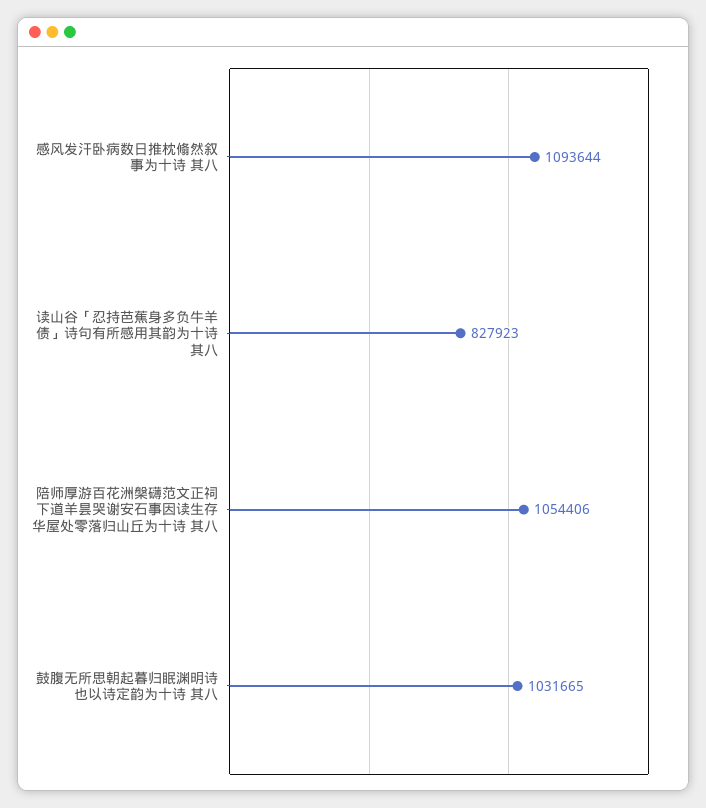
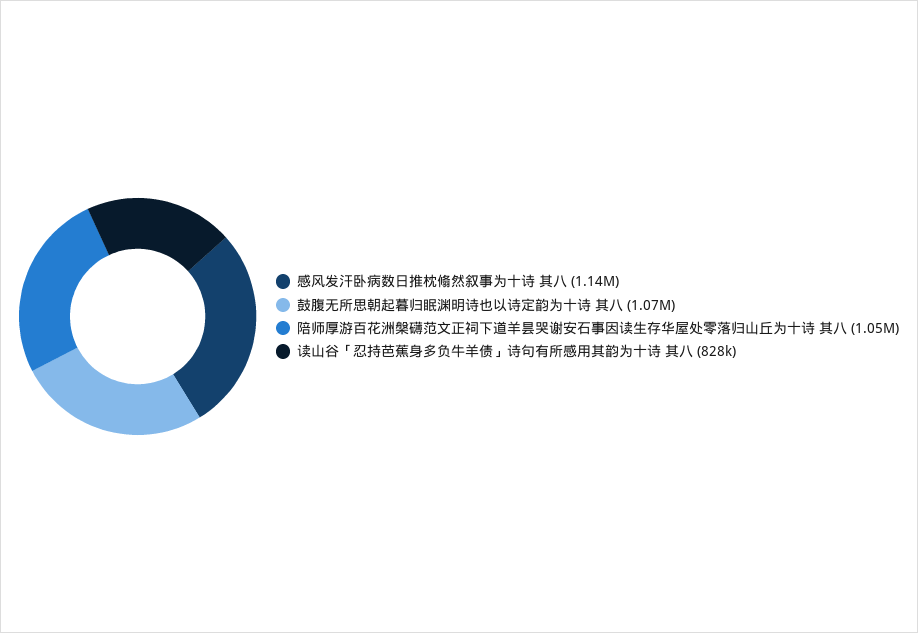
  {
-   "感风发汗卧病数日推枕翛然叙事为十诗 其八": 1093644,
+   "感风发汗卧病数日推枕翛然叙事为十诗 其八": 1140000,
    "读山谷「忍持芭蕉身多负牛羊债」诗句有所感用其韵为十诗 其八": 827923,
    "陪师厚游百花洲槃礴范文正祠下道羊昙哭谢安石事因读生存华屋处零落归山丘为十诗 其八": 1054406,
-   "鼓腹无所思朝起暮归眠渊明诗也以诗定韵为十诗 其八": 1031665
+   "鼓腹无所思朝起暮归眠渊明诗也以诗定韵为十诗 其八": 1070000
  }

